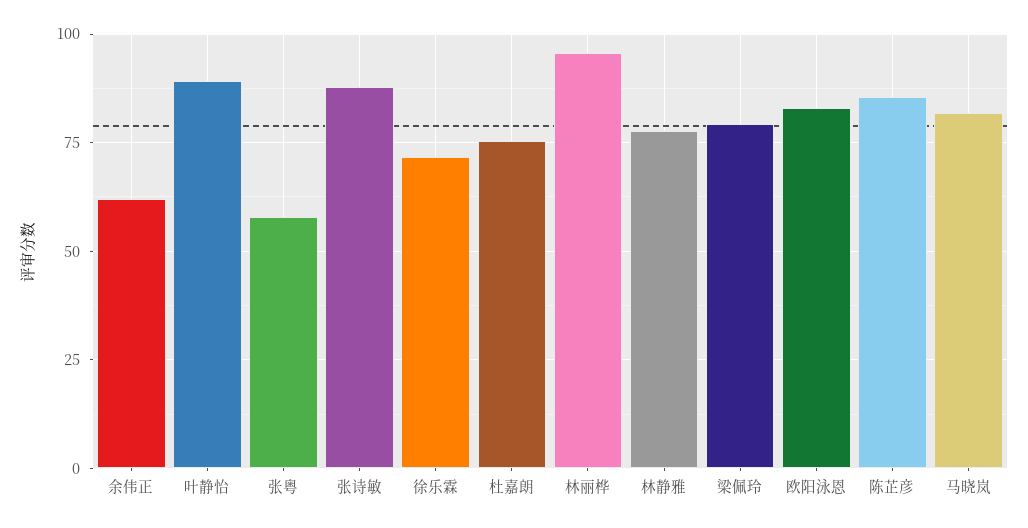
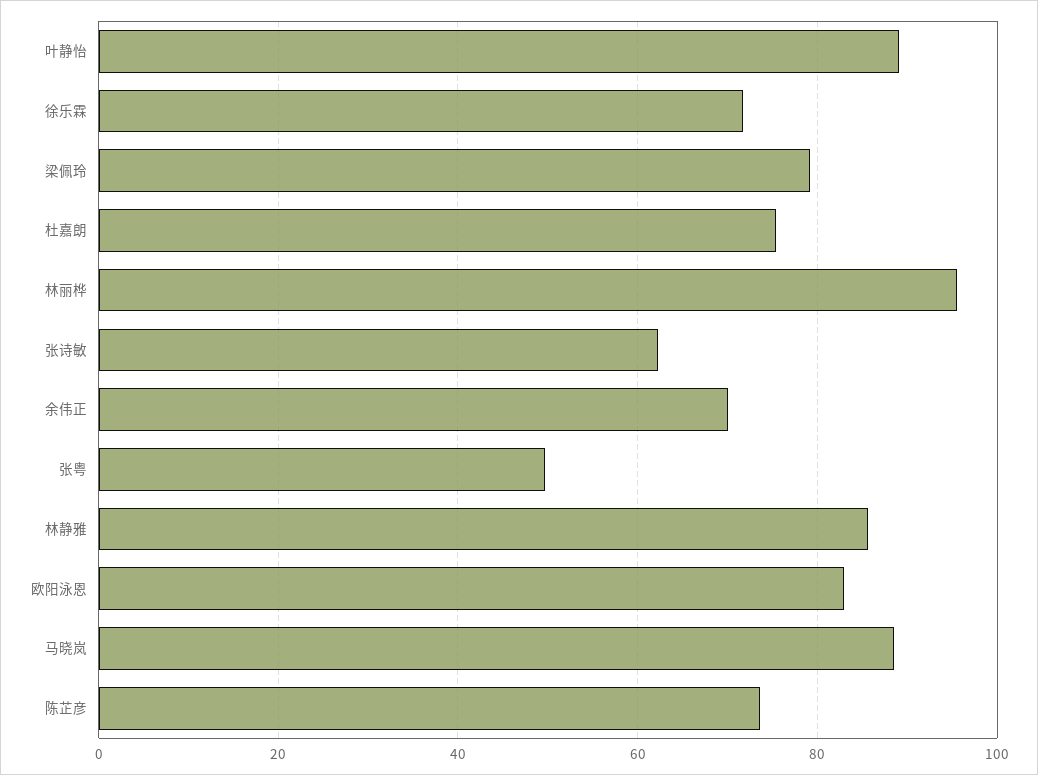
  {
-   "余伟正": 62.5,
+   "余伟正": 70,
    "叶静怡": 90,
-   "张粤": 57.5,
+   "张粤": 50,
-   "张诗敏": 87.5,
+   "张诗敏": 62,
    "徐乐霖": 72,
    "杜嘉朗": 76,
    "林丽桦": 96,
-   "林静雅": 77.5,
+   "林静雅": 86,
    "梁佩玲": 80,
    "欧阳泳恩": 82,
-   "陈芷彦": 85,
+   "陈芷彦": 74,
-   "马晓岚": 82.5
+   "马晓岚": 88
  }

